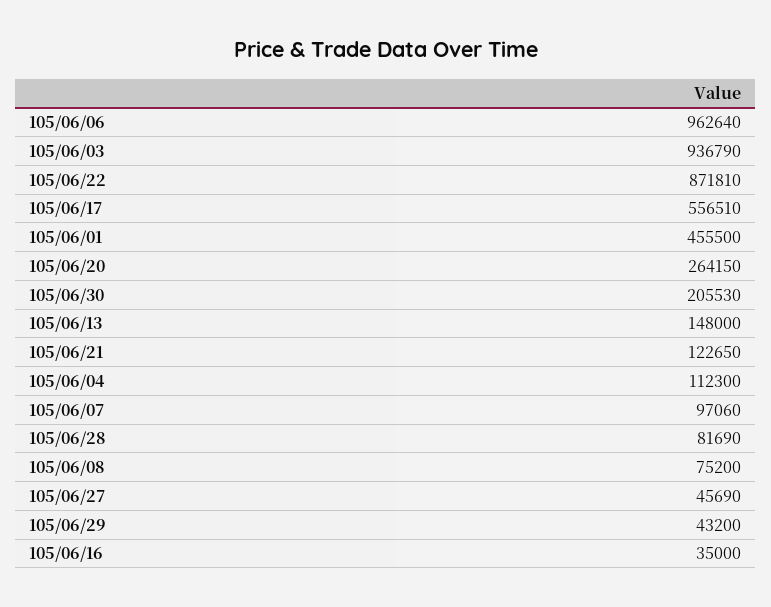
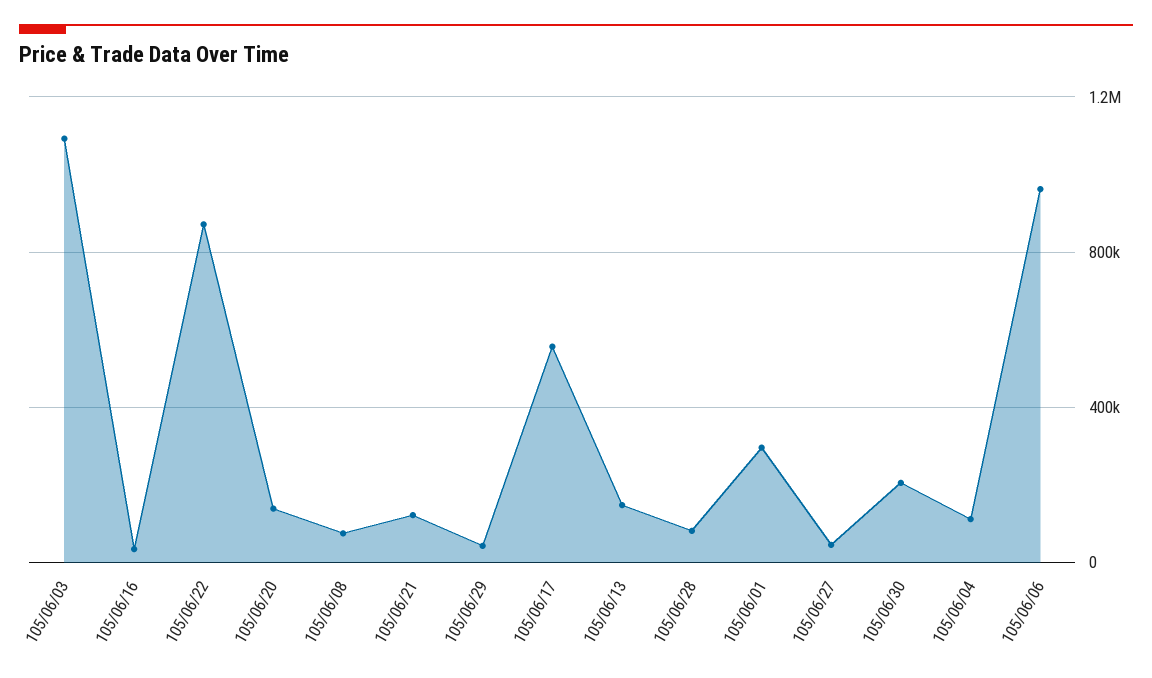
  {
    "105/06/06": 962640,
-   "105/06/03": 936790,
+   "105/06/03": 1100000,
    "105/06/22": 871810,
    "105/06/17": 556510,
-   "105/06/01": 455500,
+   "105/06/01": 300000,
-   "105/06/20": 264150,
+   "105/06/20": 150000,
    "105/06/30": 205530,
    "105/06/13": 148000,
    "105/06/21": 122650,
    "105/06/04": 112300,
-   "105/06/07": 97060,
    "105/06/28": 81690,
    "105/06/08": 75200,
    "105/06/27": 45690,
    "105/06/29": 43200,
    "105/06/16": 35000
  }

